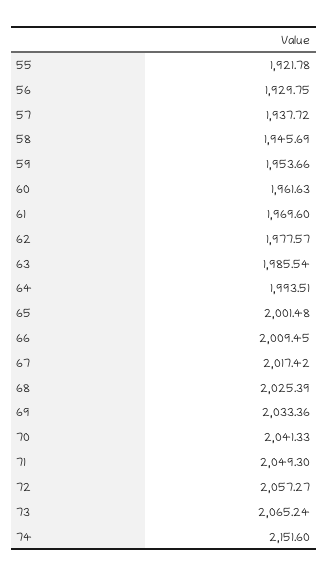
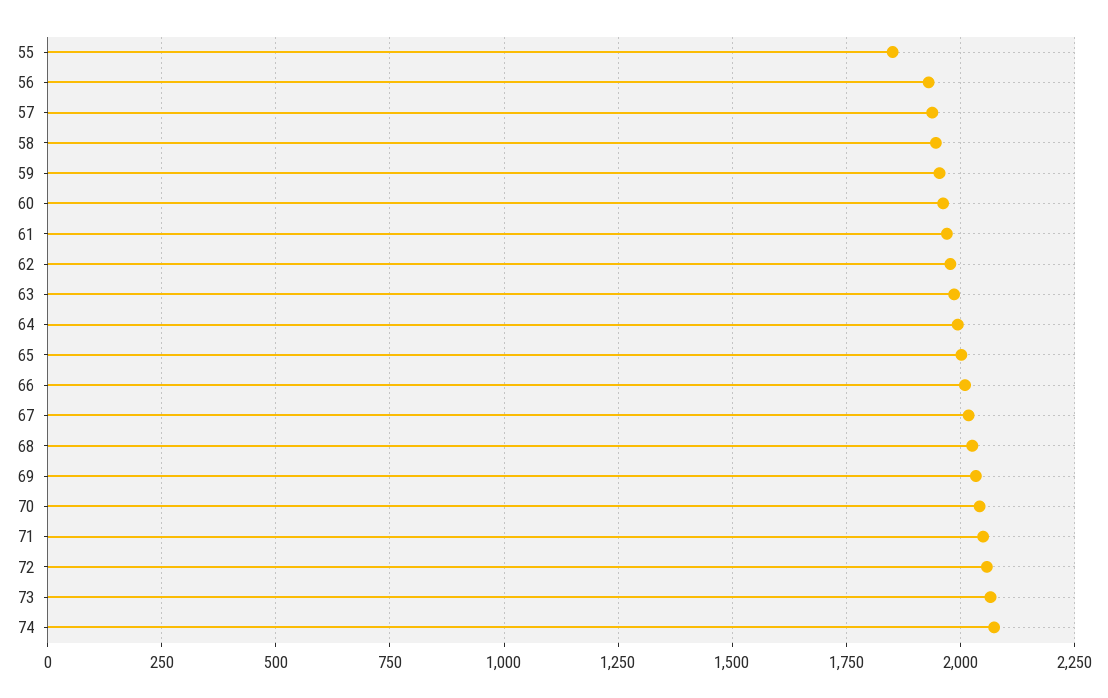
  {
-   "55": 1921.78,
+   "55": 1850,
    "56": 1929.75,
    "57": 1937.72,
    "58": 1945.69,
    "59": 1953.66,
    "60": 1961.63,
    "61": 1969.6,
    "62": 1977.57,
    "63": 1985.54,
    "64": 1993.51,
    "65": 2001.48,
    "66": 2009.45,
    "67": 2017.42,
    "68": 2025.39,
    "69": 2033.36,
    "70": 2041.33,
    "71": 2049.3,
    "72": 2057.27,
    "73": 2065.24,
-   "74": 2151.6
+   "74": 2075
  }

